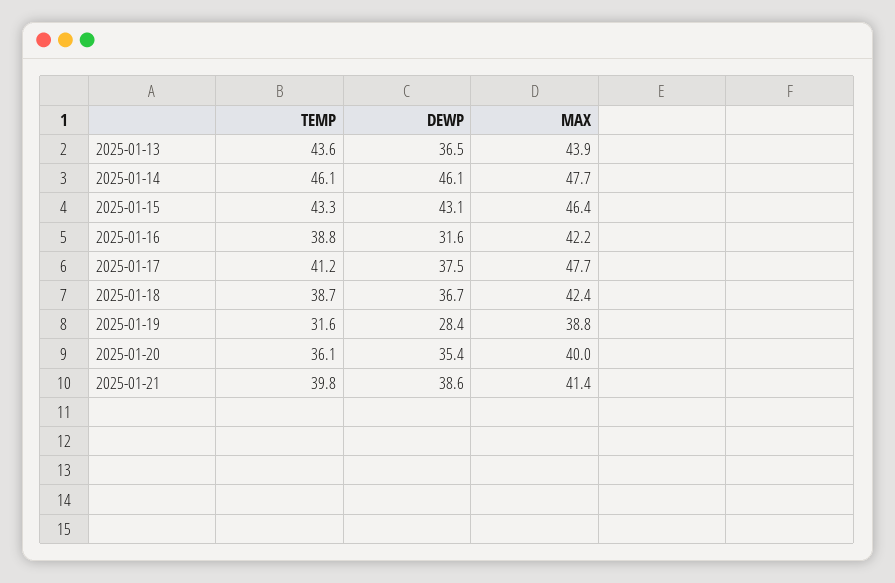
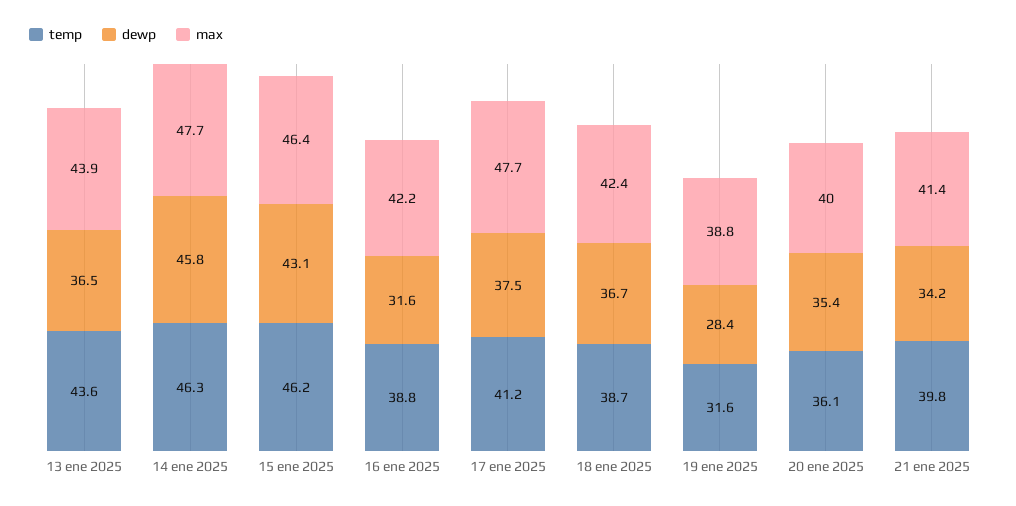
  {
    "TEMP": {
      "2025-01-13": 43.6,
-     "2025-01-14": 46.1,
+     "2025-01-14": 46.3,
-     "2025-01-15": 43.3,
+     "2025-01-15": 46.2,
      "2025-01-16": 38.8,
      "2025-01-17": 41.2,
      "2025-01-18": 38.7,
      "2025-01-19": 31.6,
      "2025-01-20": 36.1,
      "2025-01-21": 39.8
    },
    "DEWP": {
      "2025-01-13": 36.5,
-     "2025-01-14": 46.1,
+     "2025-01-14": 45.8,
      "2025-01-15": 43.1,
      "2025-01-16": 31.6,
      "2025-01-17": 37.5,
      "2025-01-18": 36.7,
      "2025-01-19": 28.4,
      "2025-01-20": 35.4,
-     "2025-01-21": 38.6
+     "2025-01-21": 34.2
    },
    "MAX": {
      "2025-01-13": 43.9,
      "2025-01-14": 47.7,
      "2025-01-15": 46.4,
      "2025-01-16": 42.2,
      "2025-01-17": 47.7,
      "2025-01-18": 42.4,
      "2025-01-19": 38.8,
      "2025-01-20": 40,
      "2025-01-21": 41.4
    }
  }

